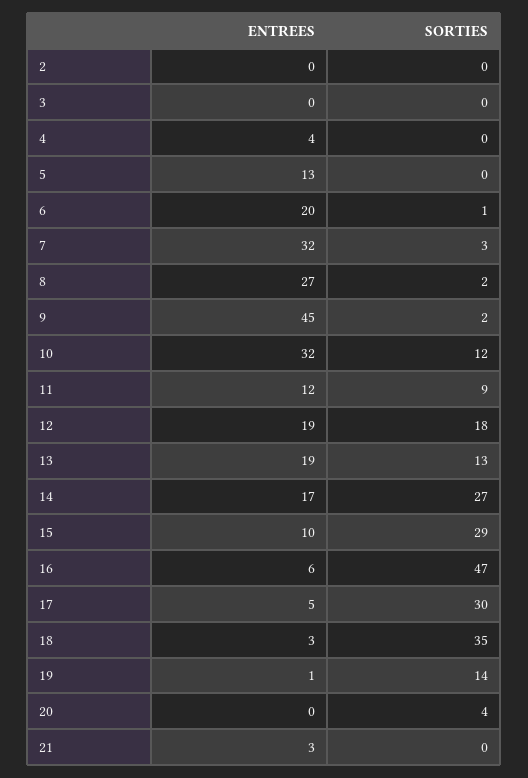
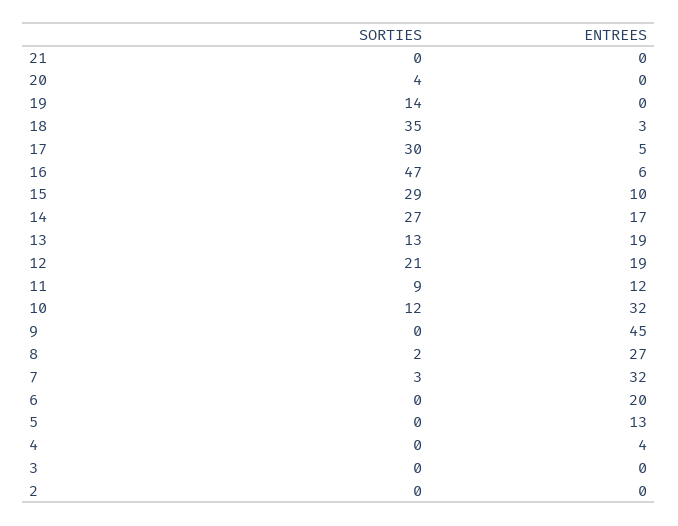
  {
    "ENTREES": {
      "2": 0,
      "3": 0,
      "4": 4,
      "5": 13,
      "6": 20,
      "7": 32,
      "8": 27,
      "9": 45,
      "10": 32,
      "11": 12,
      "12": 19,
      "13": 19,
      "14": 17,
      "15": 10,
      "16": 6,
      "17": 5,
      "18": 3,
-     "19": 1,
+     "19": 0,
      "20": 0,
-     "21": 3
+     "21": 0
    },
    "SORTIES": {
      "2": 0,
      "3": 0,
      "4": 0,
      "5": 0,
-     "6": 1,
+     "6": 0,
      "7": 3,
      "8": 2,
-     "9": 2,
+     "9": 0,
      "10": 12,
      "11": 9,
-     "12": 18,
+     "12": 21,
      "13": 13,
      "14": 27,
      "15": 29,
      "16": 47,
      "17": 30,
      "18": 35,
      "19": 14,
      "20": 4,
      "21": 0
    }
  }

